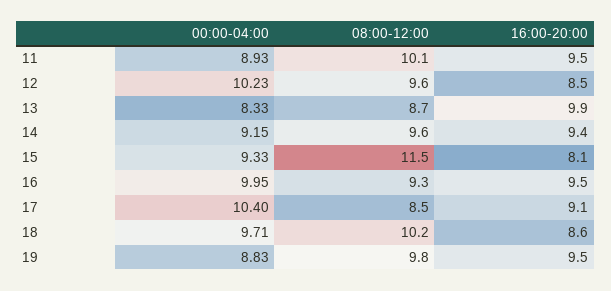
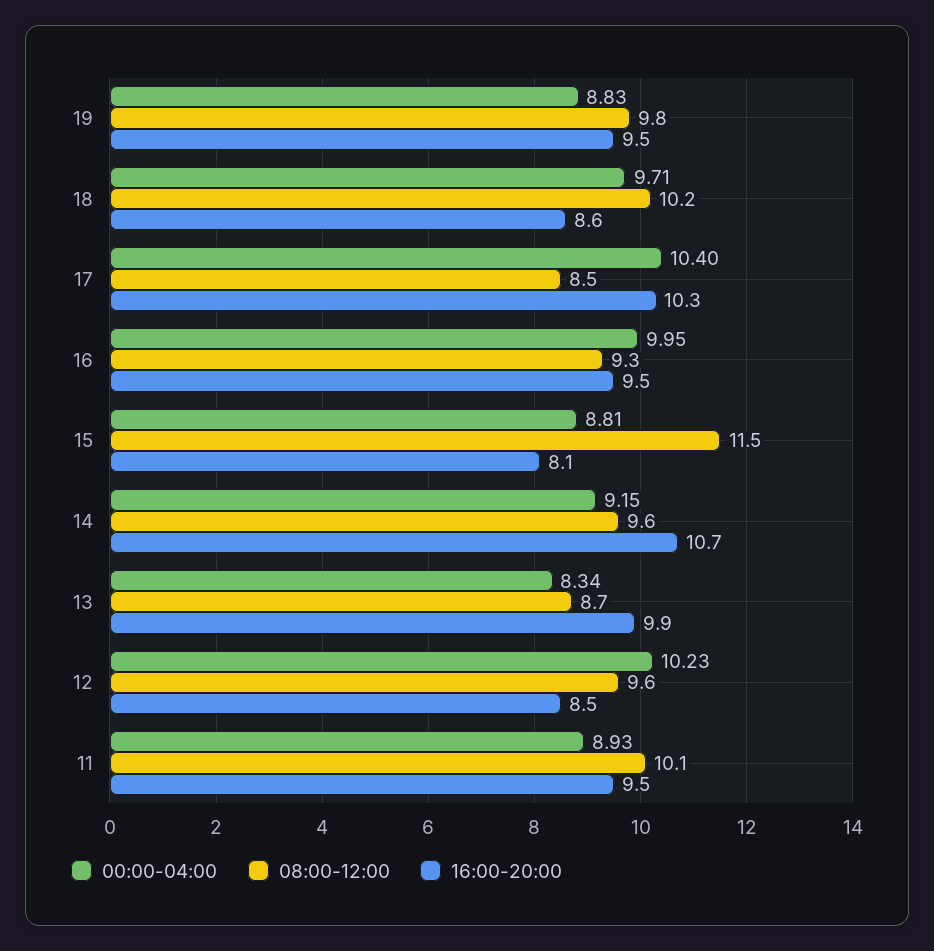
  {
    "00:00-04:00": {
      "11": 8.93,
      "12": 10.23,
-     "13": 8.33,
+     "13": 8.34,
      "14": 9.15,
-     "15": 9.33,
+     "15": 8.81,
      "16": 9.95,
      "17": 10.4,
      "18": 9.71,
      "19": 8.83
    },
    "08:00-12:00": {
      "11": 10.1,
      "12": 9.6,
      "13": 8.7,
      "14": 9.6,
      "15": 11.5,
      "16": 9.3,
      "17": 8.5,
      "18": 10.2,
      "19": 9.8
    },
    "16:00-20:00": {
      "11": 9.5,
      "12": 8.5,
      "13": 9.9,
-     "14": 9.4,
+     "14": 10.7,
      "15": 8.1,
      "16": 9.5,
-     "17": 9.1,
+     "17": 10.3,
      "18": 8.6,
      "19": 9.5
    }
  }

